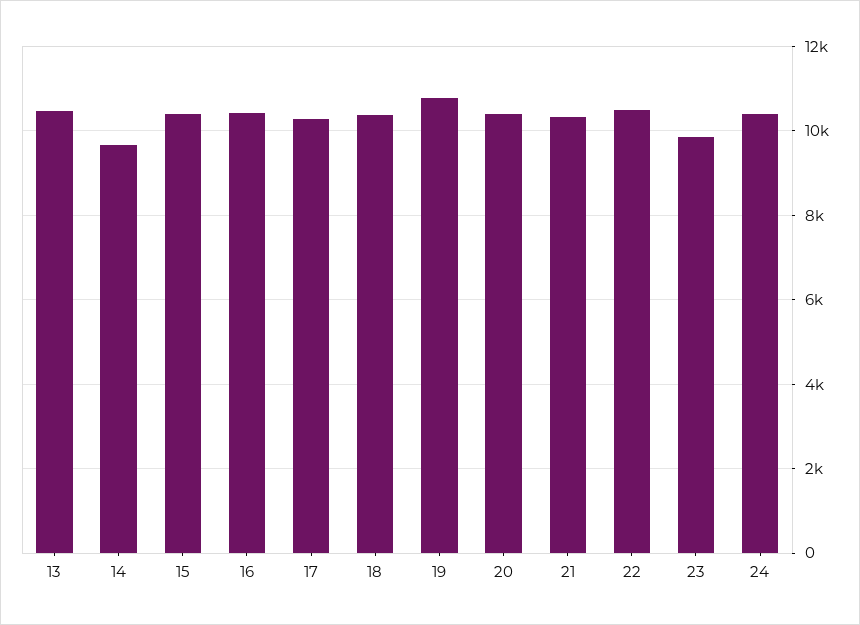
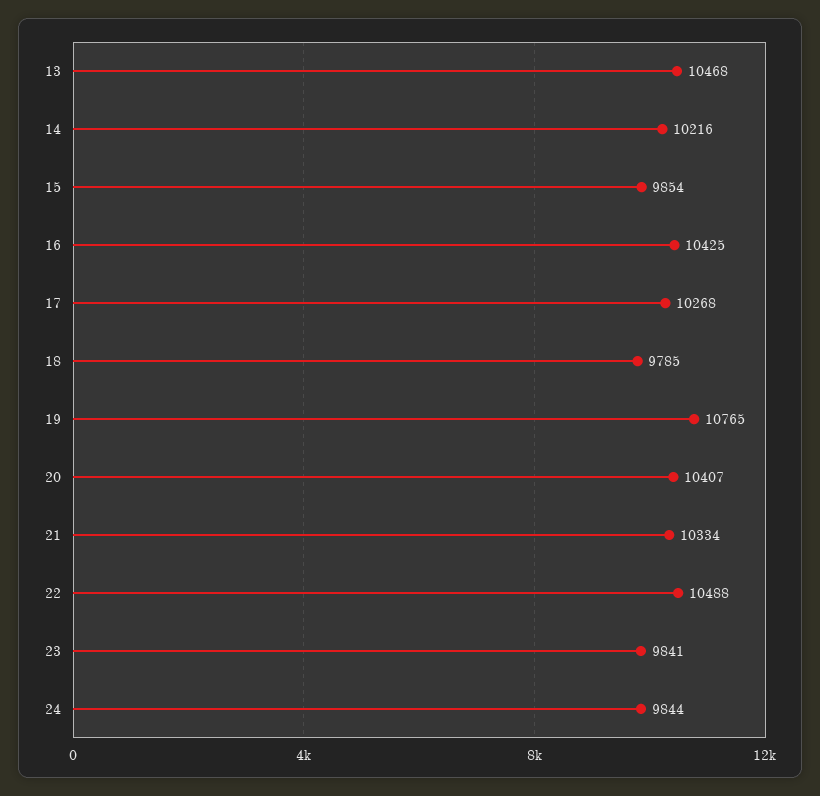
  {
    "13": 10468,
-   "14": 9600,
+   "14": 10216,
-   "15": 10400,
+   "15": 9854,
    "16": 10425,
    "17": 10268,
-   "18": 10400,
+   "18": 9785,
    "19": 10765,
    "20": 10407,
    "21": 10334,
    "22": 10488,
    "23": 9841,
-   "24": 10400
+   "24": 9844
  }

